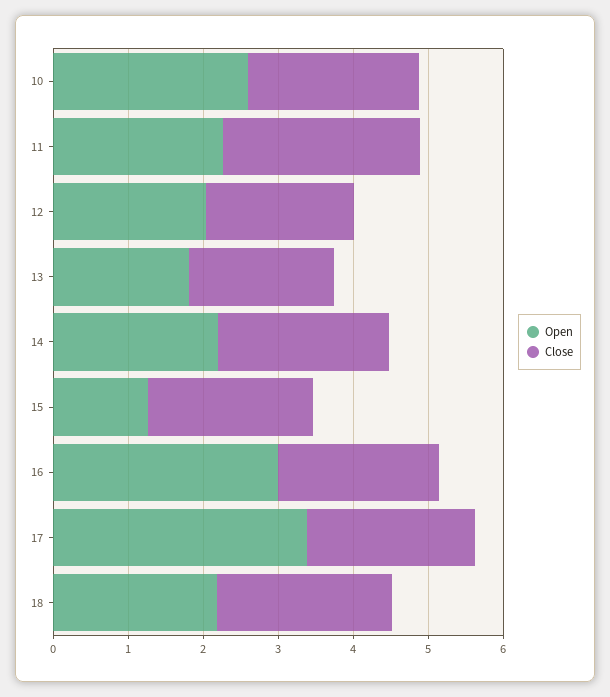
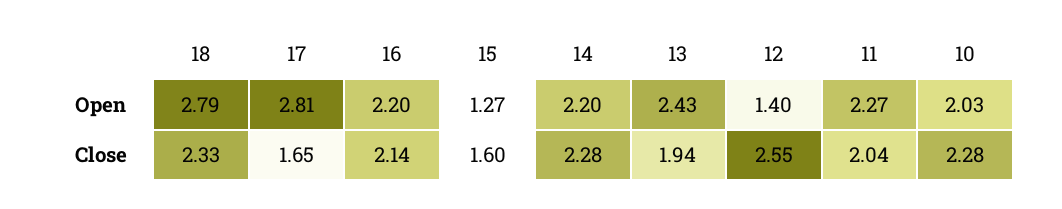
  {
    "Open": {
-     "10": 2.6,
+     "10": 2.03,
      "11": 2.27,
-     "12": 2,
+     "12": 1.4,
-     "13": 1.8,
+     "13": 2.43,
      "14": 2.2,
      "15": 1.27,
-     "16": 3,
+     "16": 2.2,
-     "17": 3.4,
+     "17": 2.81,
-     "18": 2.2
+     "18": 2.79
    },
    "Close": {
      "10": 2.28,
-     "11": 2.6,
+     "11": 2.04,
-     "12": 2,
+     "12": 2.55,
      "13": 1.94,
      "14": 2.28,
-     "15": 2.2,
+     "15": 1.6,
      "16": 2.14,
-     "17": 2.2,
+     "17": 1.65,
      "18": 2.33
    }
  }

